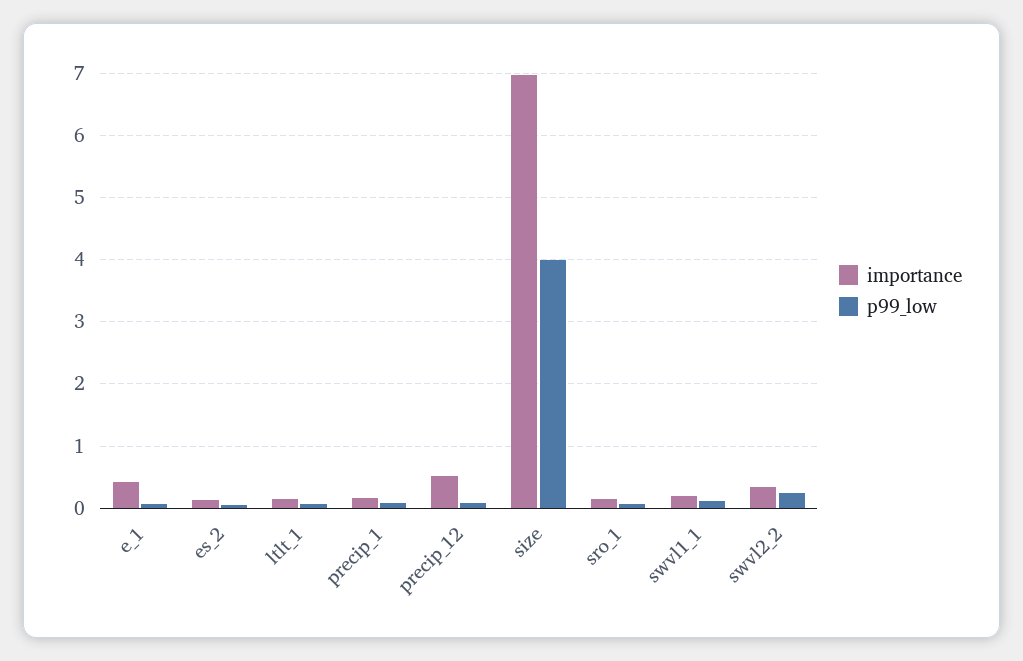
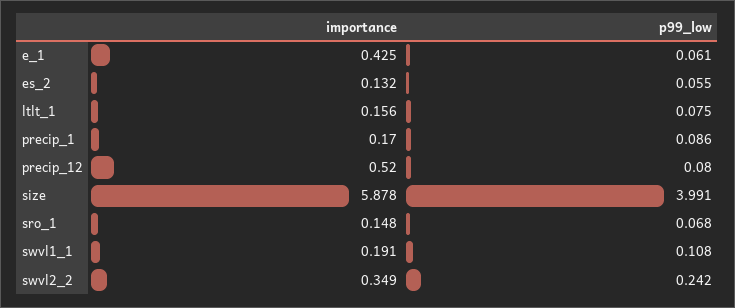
  {
    "importance": {
      "e_1": 0.425,
      "es_2": 0.132,
      "ltlt_1": 0.156,
      "precip_1": 0.17,
      "precip_12": 0.52,
-     "size": 7,
+     "size": 5.878,
      "sro_1": 0.148,
      "swvl1_1": 0.191,
      "swvl2_2": 0.349
    },
    "p99_low": {
      "e_1": 0.061,
      "es_2": 0.055,
      "ltlt_1": 0.075,
      "precip_1": 0.086,
      "precip_12": 0.08,
      "size": 3.991,
      "sro_1": 0.068,
      "swvl1_1": 0.108,
      "swvl2_2": 0.242
    }
  }

